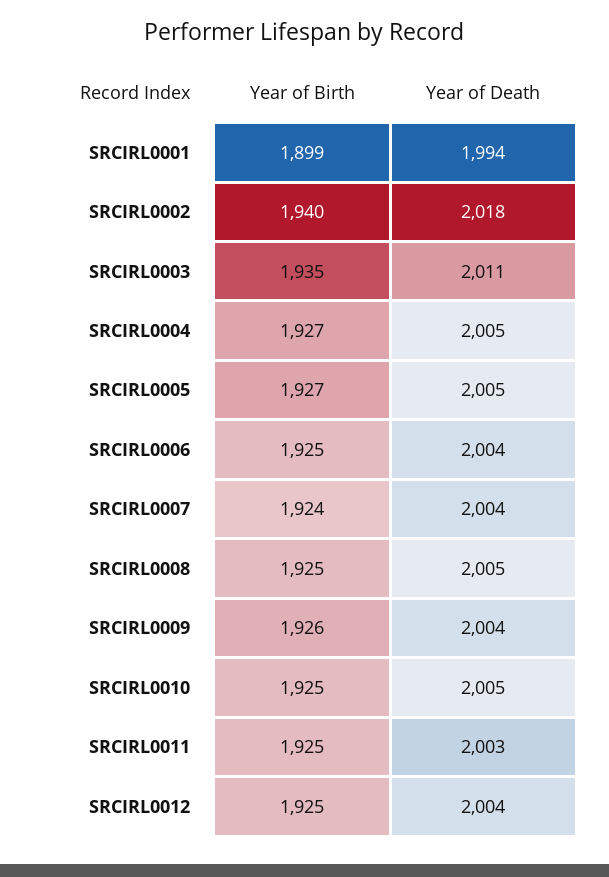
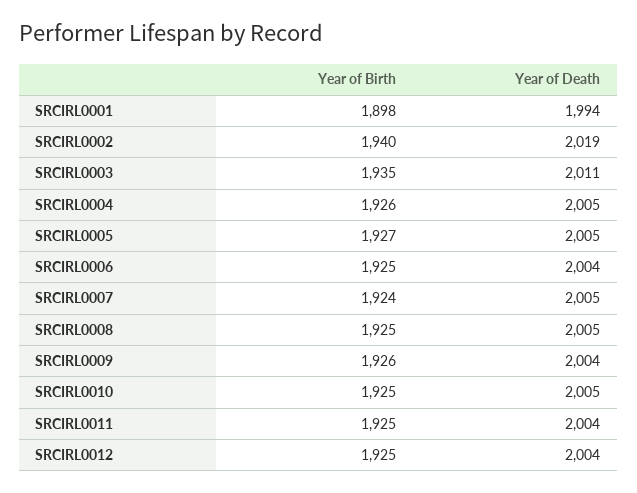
  {
    "Year of Birth": {
-     "SRCIRL0001": 1899,
+     "SRCIRL0001": 1898,
      "SRCIRL0002": 1940,
      "SRCIRL0003": 1935,
-     "SRCIRL0004": 1927,
+     "SRCIRL0004": 1926,
      "SRCIRL0005": 1927,
      "SRCIRL0006": 1925,
      "SRCIRL0007": 1924,
      "SRCIRL0008": 1925,
      "SRCIRL0009": 1926,
      "SRCIRL0010": 1925,
      "SRCIRL0011": 1925,
      "SRCIRL0012": 1925
    },
    "Year of Death": {
      "SRCIRL0001": 1994,
-     "SRCIRL0002": 2018,
+     "SRCIRL0002": 2019,
      "SRCIRL0003": 2011,
      "SRCIRL0004": 2005,
      "SRCIRL0005": 2005,
      "SRCIRL0006": 2004,
-     "SRCIRL0007": 2004,
+     "SRCIRL0007": 2005,
      "SRCIRL0008": 2005,
      "SRCIRL0009": 2004,
      "SRCIRL0010": 2005,
-     "SRCIRL0011": 2003,
+     "SRCIRL0011": 2004,
      "SRCIRL0012": 2004
    }
  }

